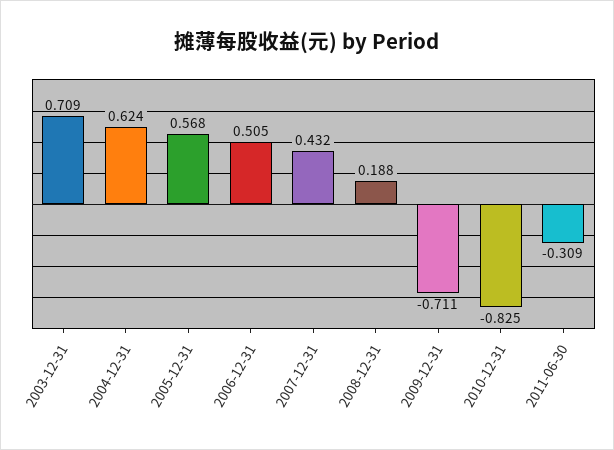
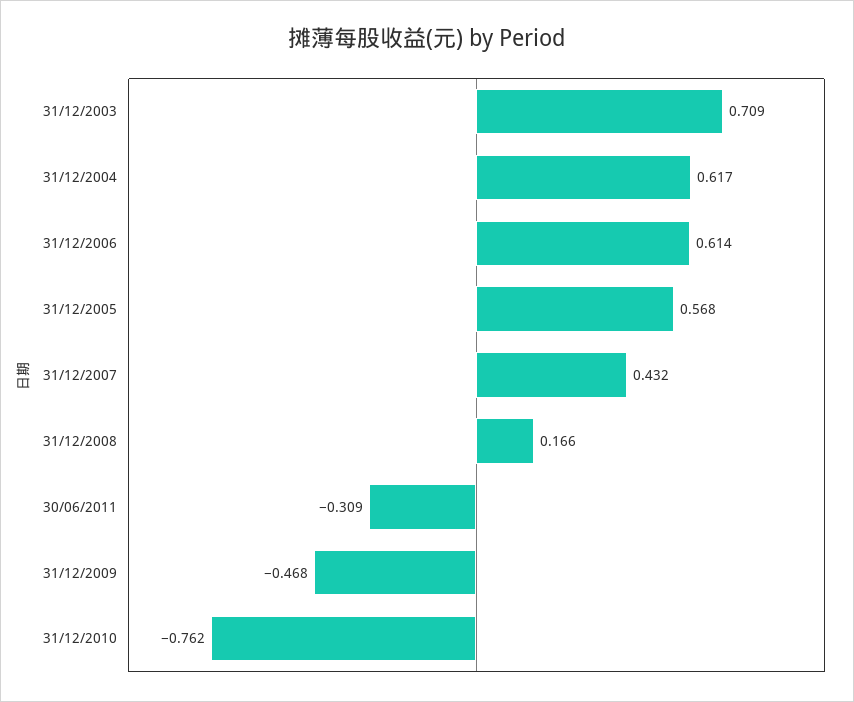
  {
    "2003-12-31": 0.709,
-   "2004-12-31": 0.624,
+   "2004-12-31": 0.617,
    "2005-12-31": 0.568,
-   "2006-12-31": 0.505,
+   "2006-12-31": 0.614,
    "2007-12-31": 0.432,
-   "2008-12-31": 0.188,
+   "2008-12-31": 0.166,
-   "2009-12-31": -0.711,
+   "2009-12-31": -0.468,
-   "2010-12-31": -0.825,
+   "2010-12-31": -0.762,
    "2011-06-30": -0.309
  }

